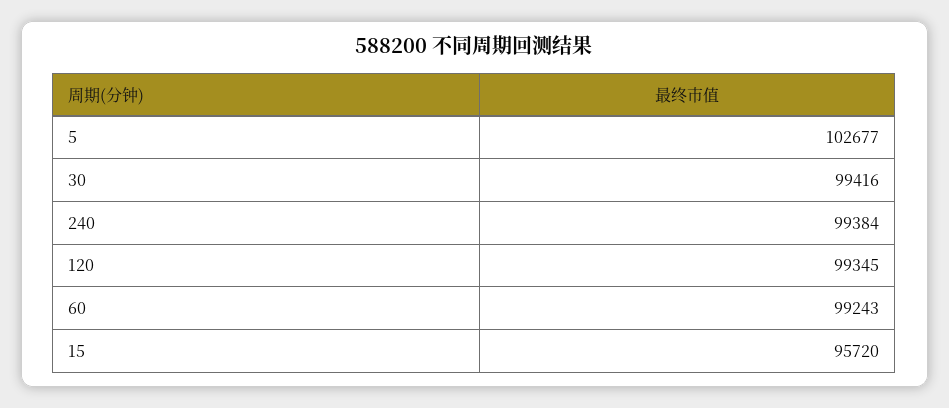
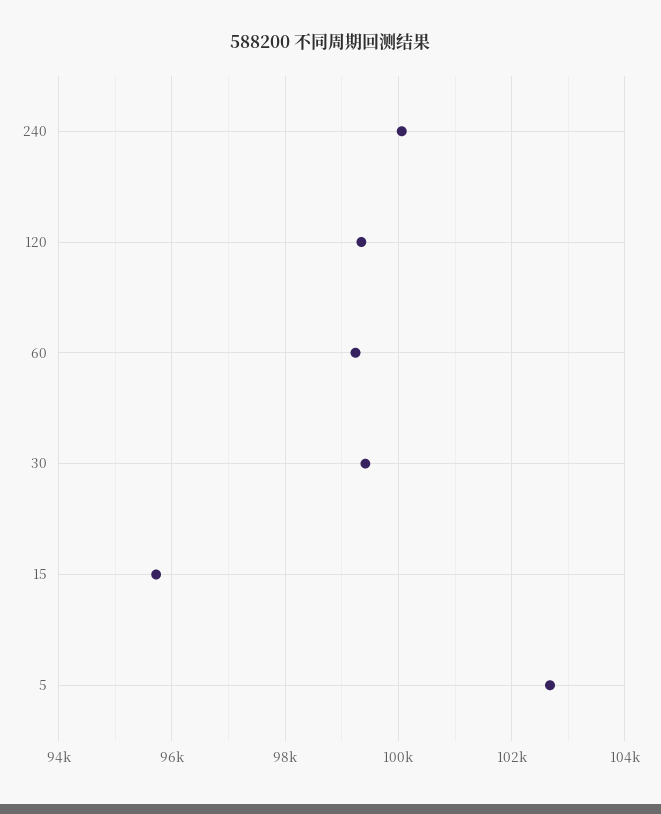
  {
    "5": 102677,
    "30": 99416,
-   "240": 99384,
+   "240": 100000,
    "120": 99345,
    "60": 99243,
    "15": 95720
  }

